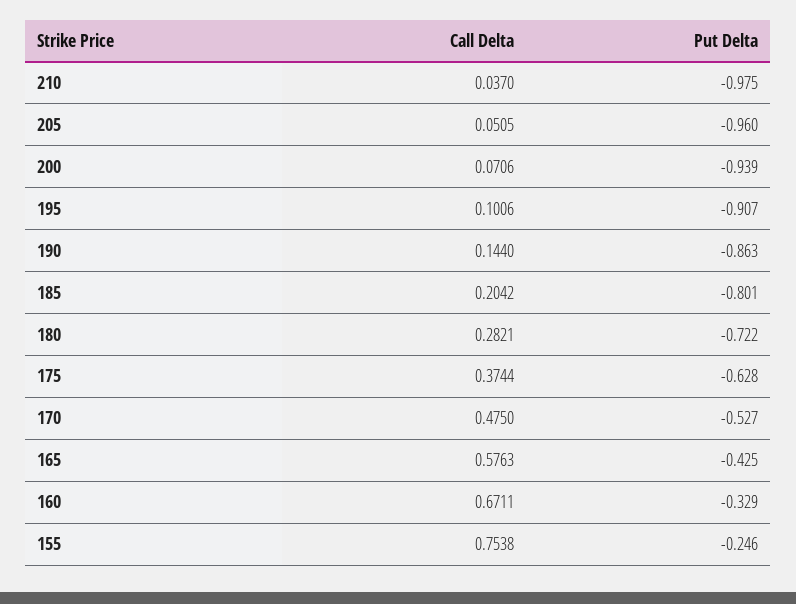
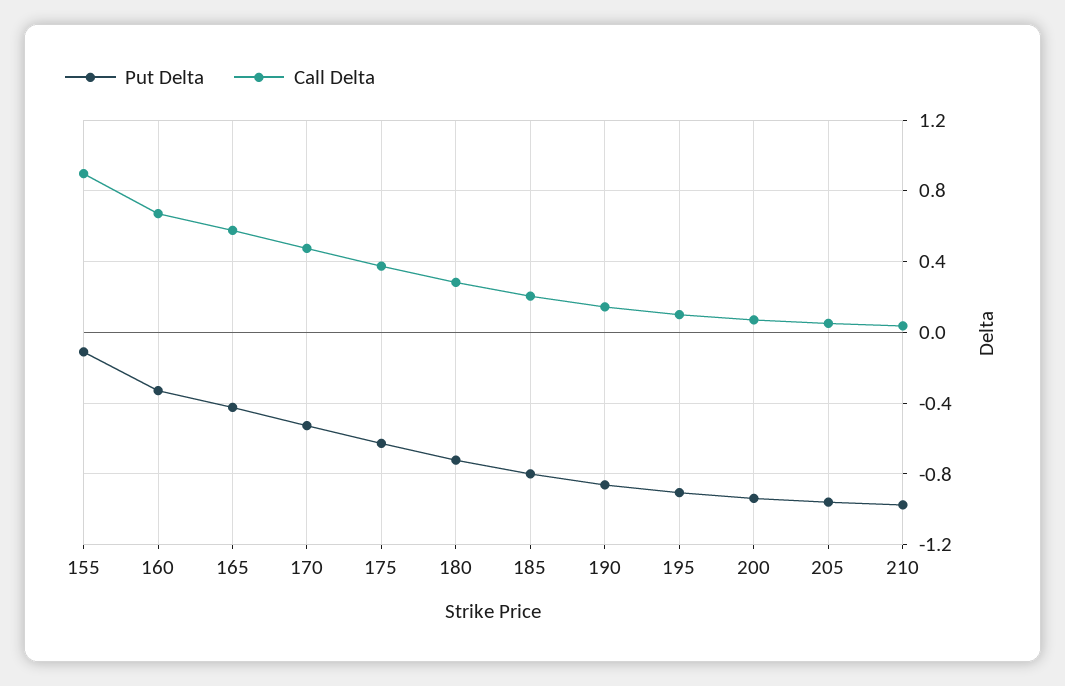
  {
    "Call Delta": {
      "210": 0.037,
      "205": 0.0505,
      "200": 0.0706,
      "195": 0.1006,
      "190": 0.144,
      "185": 0.2042,
      "180": 0.2821,
      "175": 0.3744,
      "170": 0.475,
      "165": 0.5763,
      "160": 0.6711,
-     "155": 0.7538
+     "155": 0.9
    },
    "Put Delta": {
      "210": -0.975,
      "205": -0.96,
      "200": -0.939,
      "195": -0.907,
      "190": -0.863,
      "185": -0.801,
      "180": -0.722,
      "175": -0.628,
      "170": -0.527,
      "165": -0.425,
      "160": -0.329,
-     "155": -0.246
+     "155": -0.1
    }
  }

